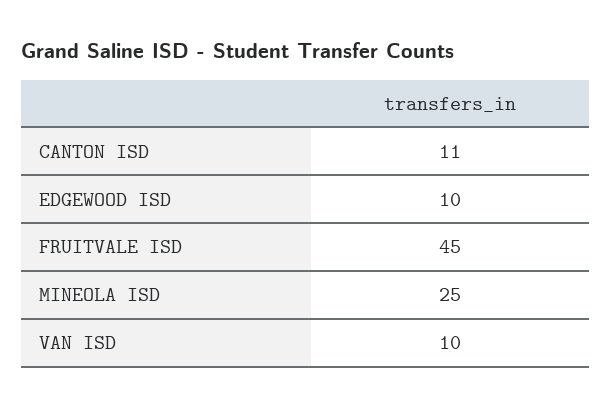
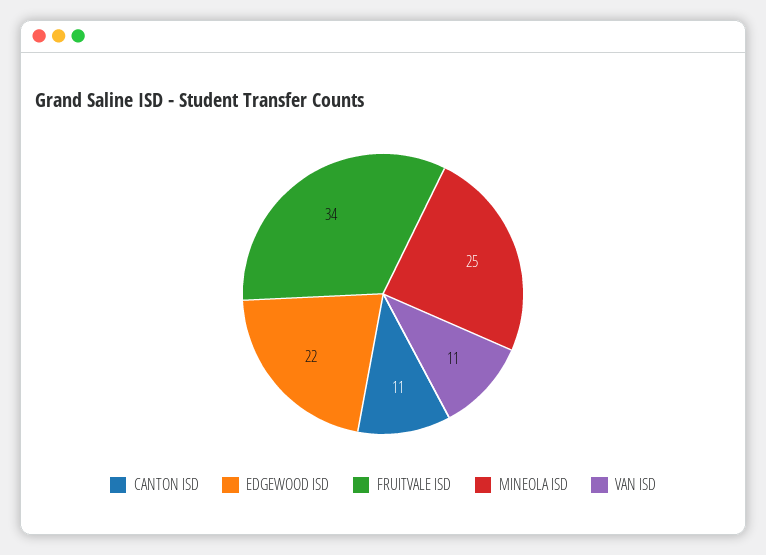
  {
    "CANTON ISD": 11,
-   "EDGEWOOD ISD": 10,
+   "EDGEWOOD ISD": 22,
-   "FRUITVALE ISD": 45,
+   "FRUITVALE ISD": 34,
    "MINEOLA ISD": 25,
-   "VAN ISD": 10
+   "VAN ISD": 11
  }

